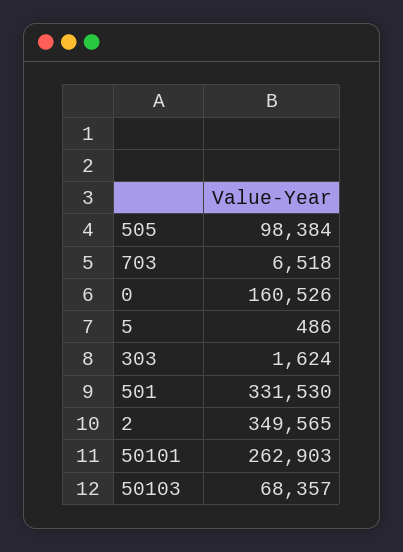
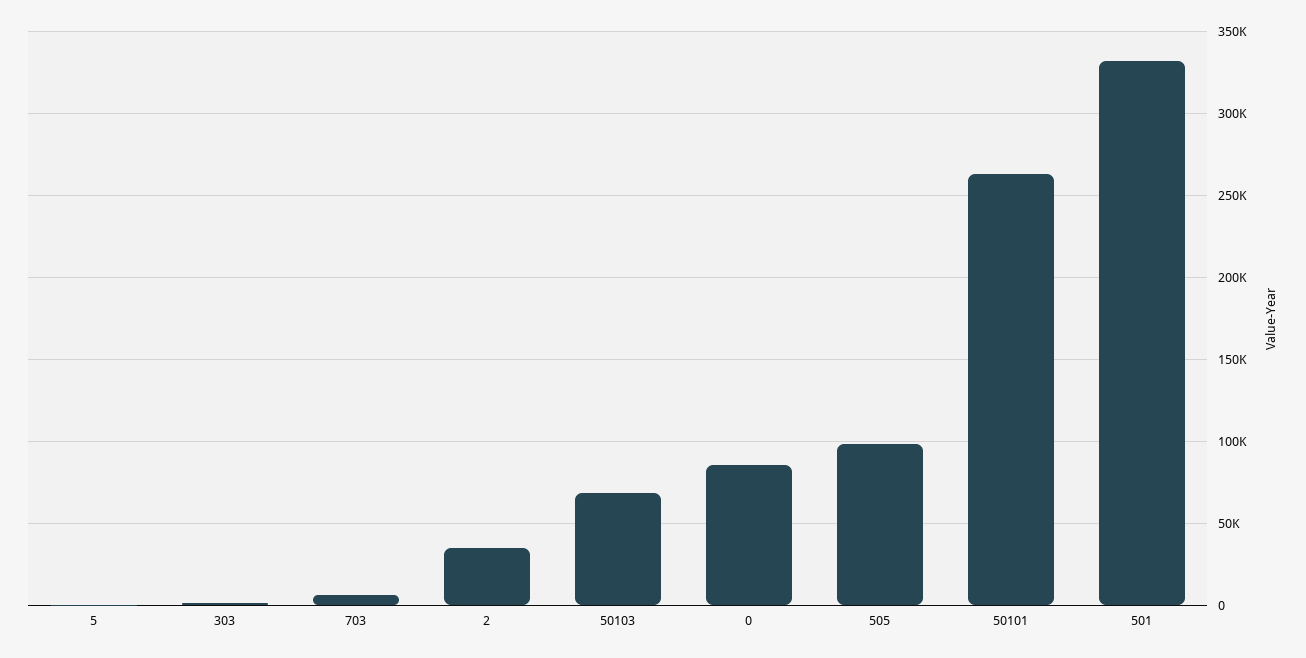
  {
    "505": 98384,
    "703": 6518,
-   "0": 160526,
+   "0": 85000,
    "5": 486,
    "303": 1624,
    "501": 331530,
-   "2": 349565,
+   "2": 35000,
    "50101": 262903,
    "50103": 68357
  }

